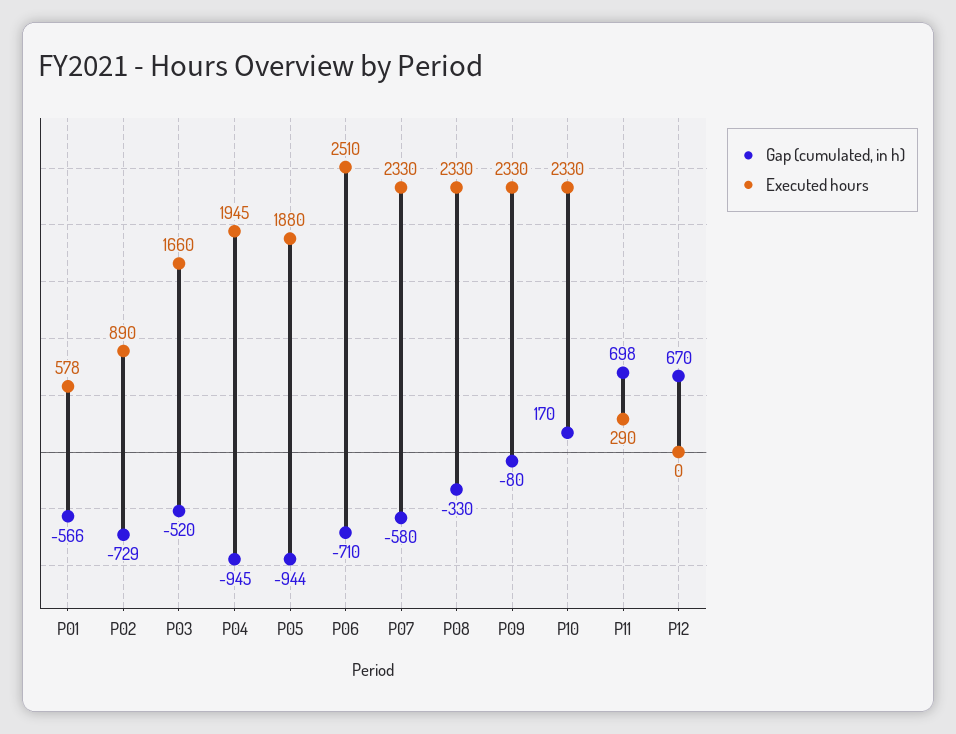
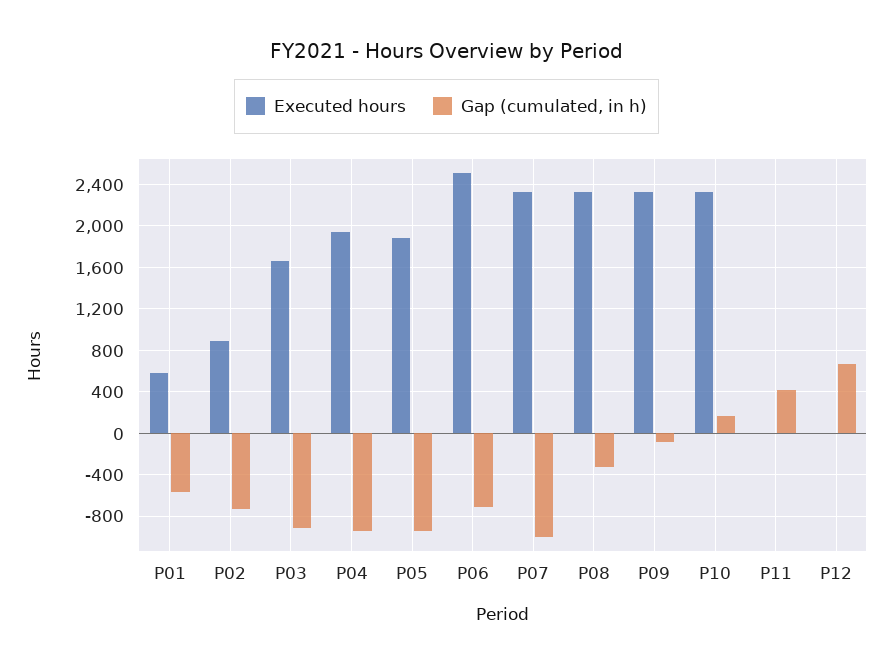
  {
    "Gap (cumulated, in h)": {
      "P01": -566,
      "P02": -729,
-     "P03": -520,
+     "P03": -900,
      "P04": -945,
      "P05": -944,
      "P06": -710,
-     "P07": -580,
+     "P07": -1000,
      "P08": -330,
      "P09": -80,
      "P10": 170,
-     "P11": 698,
+     "P11": 400,
      "P12": 670
    },
    "Executed hours": {
      "P01": 578,
      "P02": 890,
      "P03": 1660,
      "P04": 1945,
      "P05": 1880,
      "P06": 2510,
      "P07": 2330,
      "P08": 2330,
      "P09": 2330,
      "P10": 2330,
-     "P11": 290,
+     "P11": 0,
      "P12": 0
    }
  }

